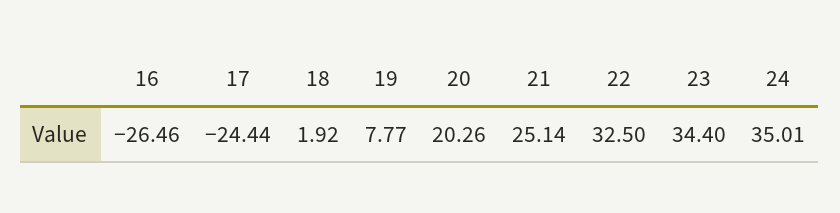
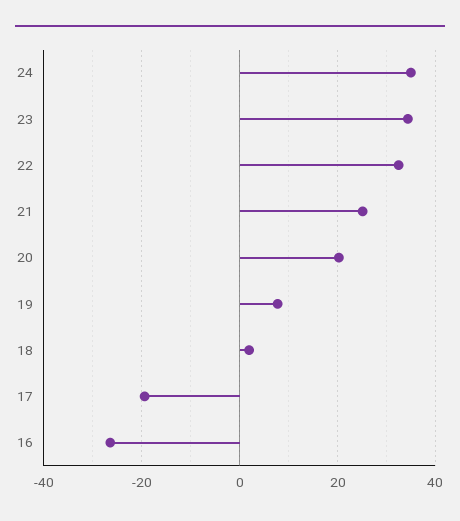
  {
    "16": -26.46,
-   "17": -24.44,
+   "17": -20,
    "18": 1.92,
    "19": 7.77,
    "20": 20.26,
    "21": 25.14,
    "22": 32.5,
    "23": 34.4,
    "24": 35.01
  }

